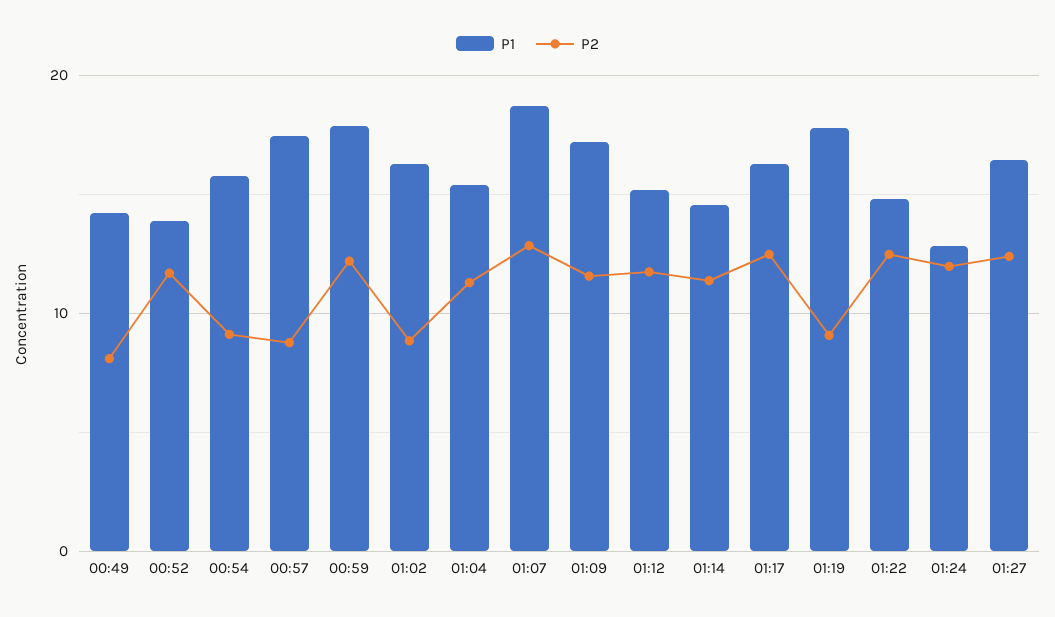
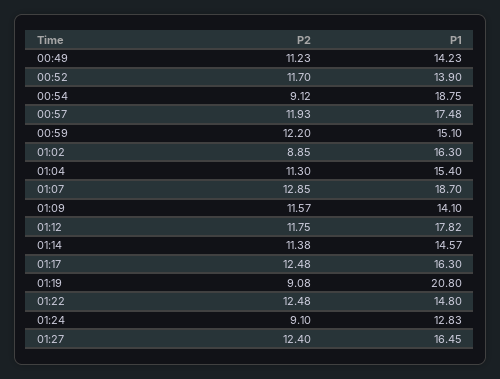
  {
    "P1": {
      "00:49": 14.23,
      "00:52": 13.9,
-     "00:54": 16,
+     "00:54": 18.75,
      "00:57": 17.48,
-     "00:59": 18,
+     "00:59": 15.1,
      "01:02": 16.3,
      "01:04": 15.4,
      "01:07": 18.7,
-     "01:09": 17,
+     "01:09": 14.1,
-     "01:12": 15,
+     "01:12": 17.82,
      "01:14": 14.57,
      "01:17": 16.3,
-     "01:19": 18,
+     "01:19": 20.8,
      "01:22": 14.8,
      "01:24": 12.83,
      "01:27": 16.45
    },
    "P2": {
-     "00:49": 8,
+     "00:49": 11.23,
      "00:52": 11.7,
      "00:54": 9.12,
-     "00:57": 9,
+     "00:57": 11.93,
      "00:59": 12.2,
      "01:02": 8.85,
      "01:04": 11.3,
      "01:07": 12.85,
      "01:09": 11.57,
      "01:12": 11.75,
      "01:14": 11.38,
      "01:17": 12.48,
      "01:19": 9.08,
      "01:22": 12.48,
-     "01:24": 12,
+     "01:24": 9.1,
      "01:27": 12.4
    }
  }

